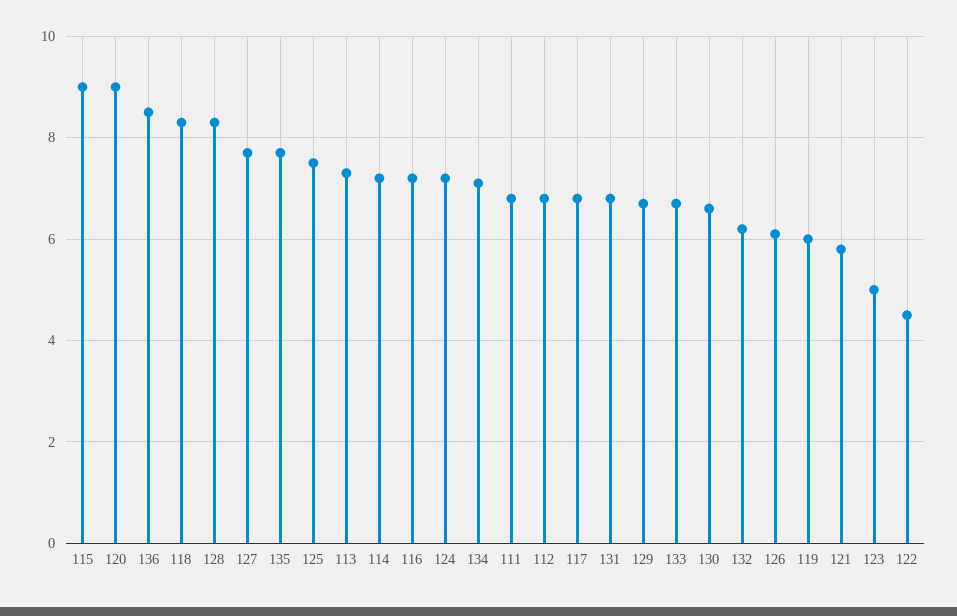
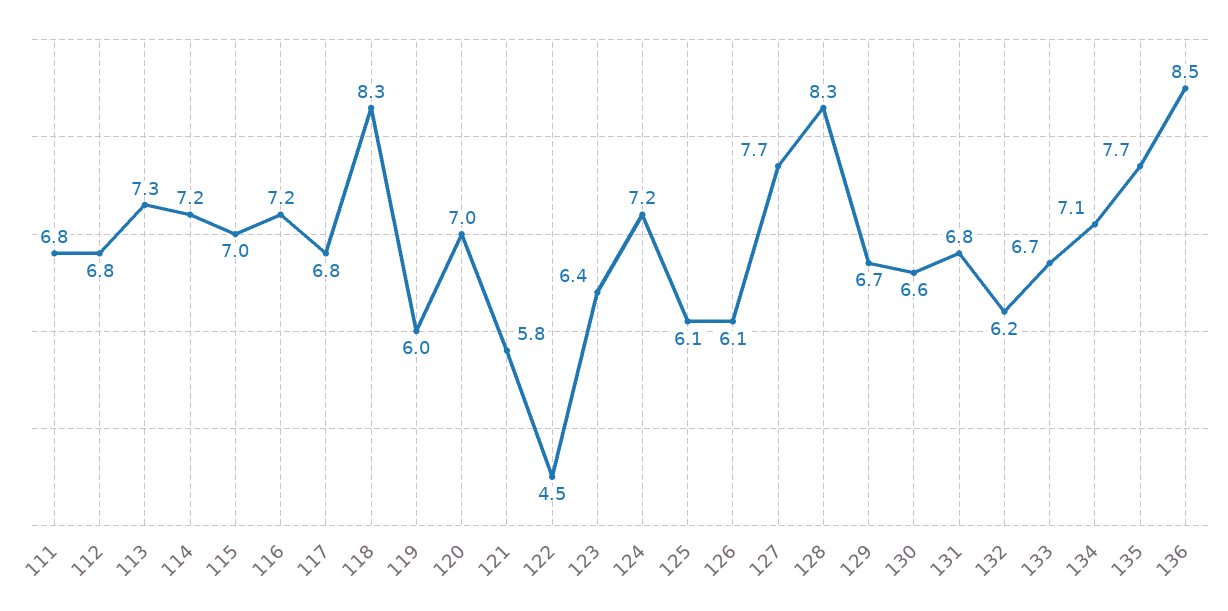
  {
-   "115": 9,
+   "115": 7,
-   "120": 9,
+   "120": 7,
    "136": 8.5,
    "118": 8.3,
    "128": 8.3,
    "127": 7.7,
    "135": 7.7,
-   "125": 7.5,
+   "125": 6.1,
    "113": 7.3,
    "114": 7.2,
    "116": 7.2,
    "124": 7.2,
    "134": 7.1,
    "111": 6.8,
    "112": 6.8,
    "117": 6.8,
    "131": 6.8,
    "129": 6.7,
    "133": 6.7,
    "130": 6.6,
    "132": 6.2,
    "126": 6.1,
    "119": 6,
    "121": 5.8,
-   "123": 5,
+   "123": 6.4,
    "122": 4.5
  }

